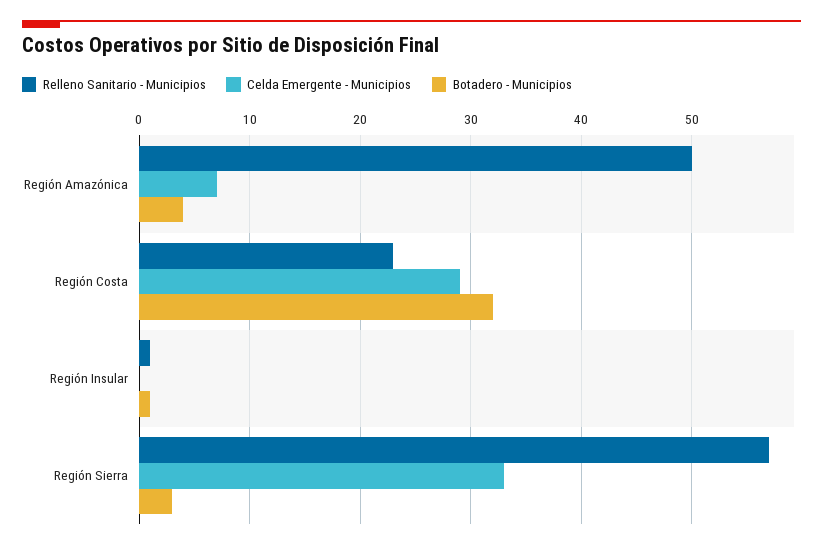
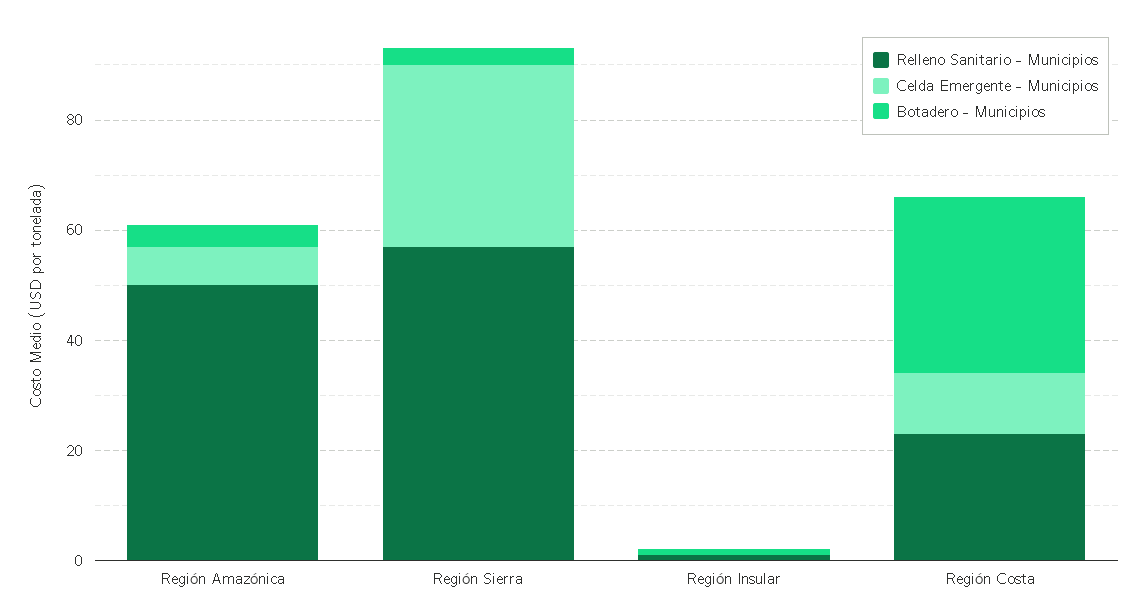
  {
    "Relleno Sanitario - Municipios": {
      "Región Amazónica": 50,
      "Región Costa": 23,
      "Región Insular": 1,
      "Región Sierra": 57
    },
    "Celda Emergente - Municipios": {
      "Región Amazónica": 7,
-     "Región Costa": 29,
+     "Región Costa": 10,
      "Región Insular": 0,
      "Región Sierra": 33
    },
    "Botadero - Municipios": {
      "Región Amazónica": 4,
      "Región Costa": 32,
      "Región Insular": 1,
      "Región Sierra": 3
    }
  }

